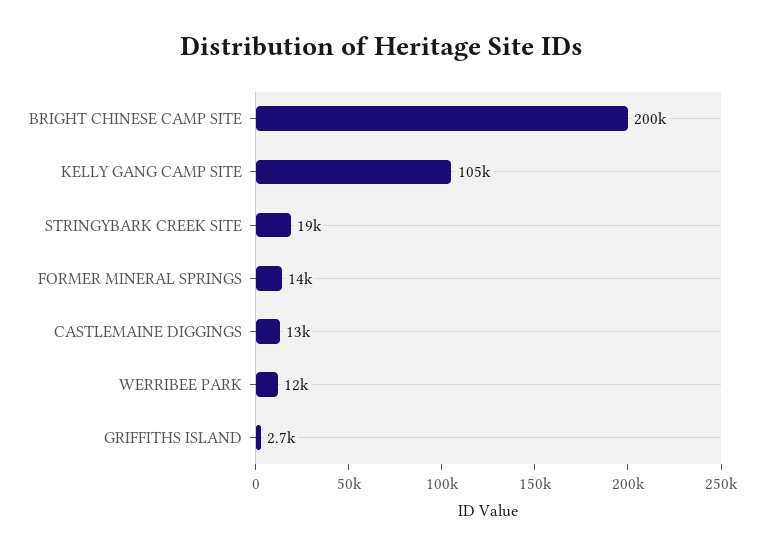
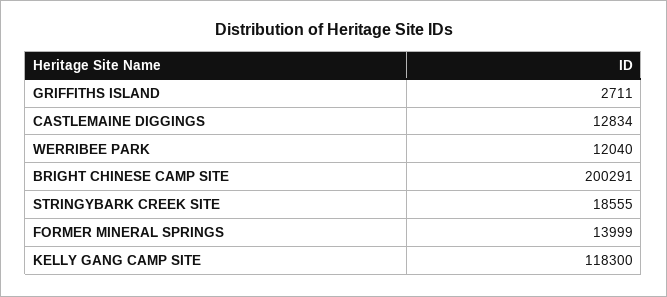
  {
    "BRIGHT CHINESE CAMP SITE": 200291,
-   "KELLY GANG CAMP SITE": 105000,
+   "KELLY GANG CAMP SITE": 118300,
    "STRINGYBARK CREEK SITE": 18555,
    "FORMER MINERAL SPRINGS": 13999,
    "CASTLEMAINE DIGGINGS": 12834,
    "WERRIBEE PARK": 12040,
    "GRIFFITHS ISLAND": 2711
  }

